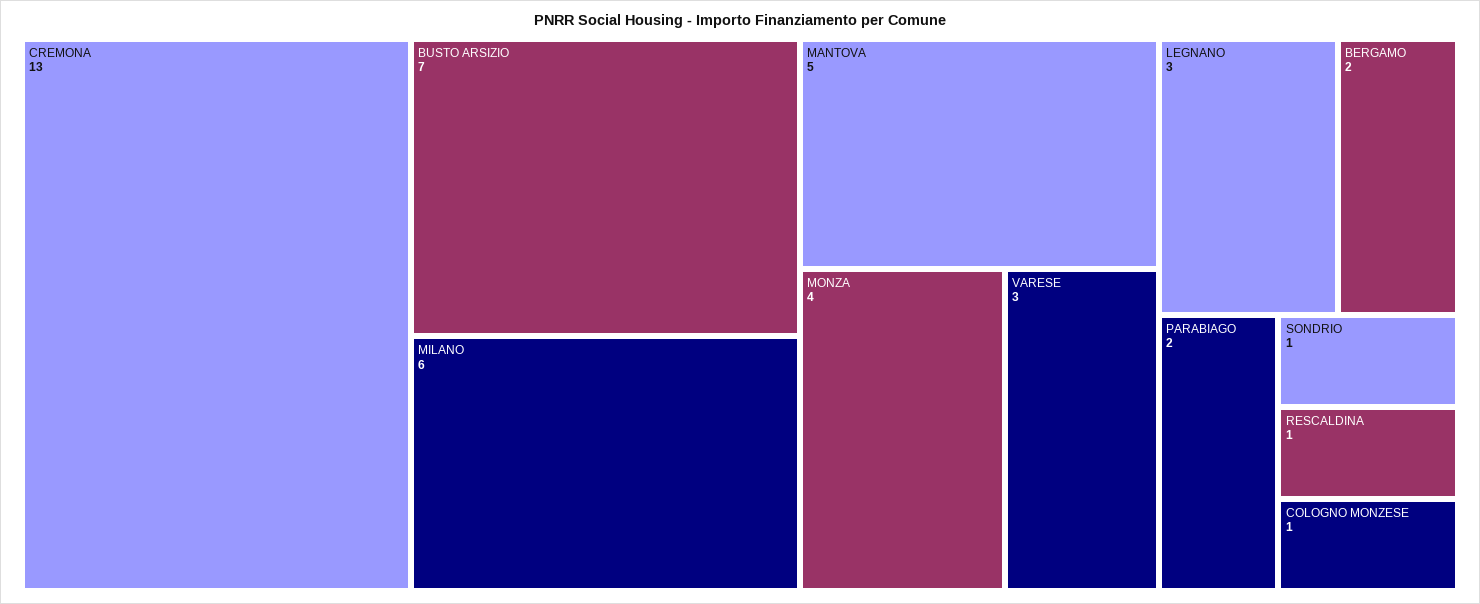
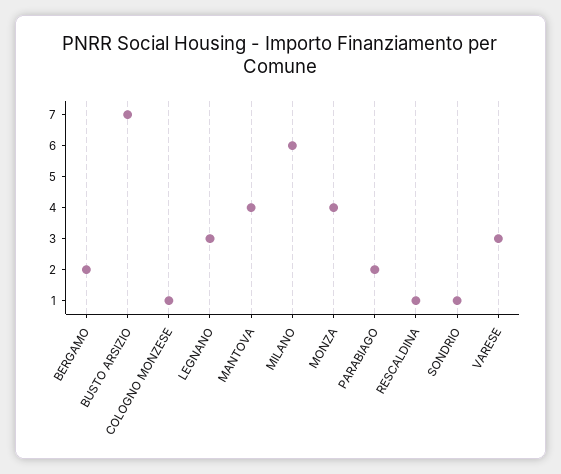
  {
-   "CREMONA": 13,
    "BUSTO ARSIZIO": 7,
    "MILANO": 6,
-   "MANTOVA": 5,
+   "MANTOVA": 4,
    "MONZA": 4,
    "VARESE": 3,
    "LEGNANO": 3,
    "BERGAMO": 2,
    "PARABIAGO": 2,
    "SONDRIO": 1,
    "RESCALDINA": 1,
    "COLOGNO MONZESE": 1
  }

